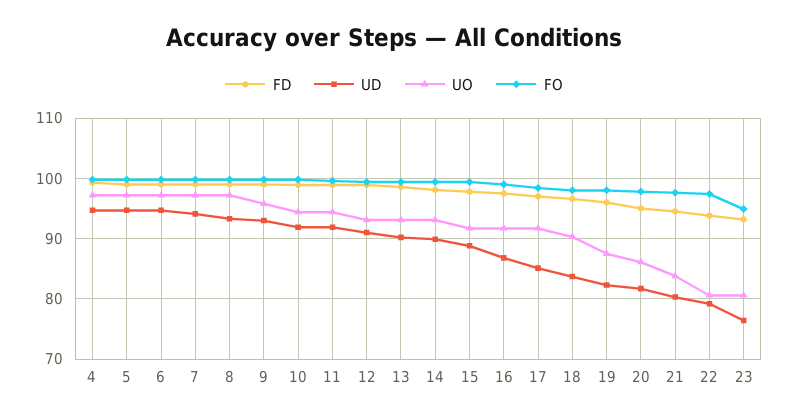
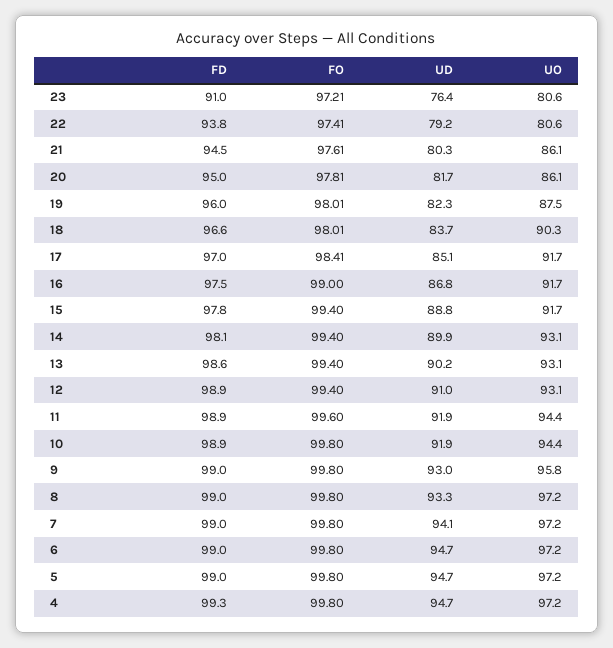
  {
    "FD": {
      "4": 99.3,
      "5": 99,
      "6": 99,
      "7": 99,
      "8": 99,
      "9": 99,
      "10": 98.9,
      "11": 98.9,
      "12": 98.9,
      "13": 98.6,
      "14": 98.1,
      "15": 97.8,
      "16": 97.5,
      "17": 97,
      "18": 96.6,
      "19": 96,
      "20": 95,
      "21": 94.5,
      "22": 93.8,
-     "23": 93
+     "23": 91
    },
    "UD": {
      "4": 94.7,
      "5": 94.7,
      "6": 94.7,
      "7": 94.1,
      "8": 93.3,
      "9": 93,
      "10": 91.9,
      "11": 91.9,
      "12": 91,
      "13": 90.2,
      "14": 89.9,
      "15": 88.8,
      "16": 86.8,
      "17": 85.1,
      "18": 83.7,
      "19": 82.3,
      "20": 81.7,
      "21": 80.3,
      "22": 79.2,
      "23": 76.4
    },
    "UO": {
      "4": 97.2,
      "5": 97.2,
      "6": 97.2,
      "7": 97.2,
      "8": 97.2,
      "9": 95.8,
      "10": 94.4,
      "11": 94.4,
      "12": 93.1,
      "13": 93.1,
      "14": 93.1,
      "15": 91.7,
      "16": 91.7,
      "17": 91.7,
      "18": 90.3,
      "19": 87.5,
      "20": 86.1,
-     "21": 84,
+     "21": 86.1,
      "22": 80.6,
      "23": 80.6
    },
    "FO": {
      "4": 99.8,
      "5": 99.8,
      "6": 99.8,
      "7": 99.8,
      "8": 99.8,
      "9": 99.8,
      "10": 99.8,
      "11": 99.6,
      "12": 99.4,
      "13": 99.4,
      "14": 99.4,
      "15": 99.4,
      "16": 99,
      "17": 98.41,
      "18": 98.01,
      "19": 98.01,
      "20": 97.81,
      "21": 97.61,
      "22": 97.41,
-     "23": 95
+     "23": 97.21
    }
  }

